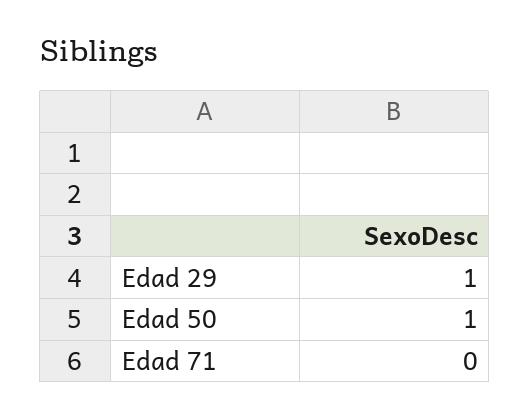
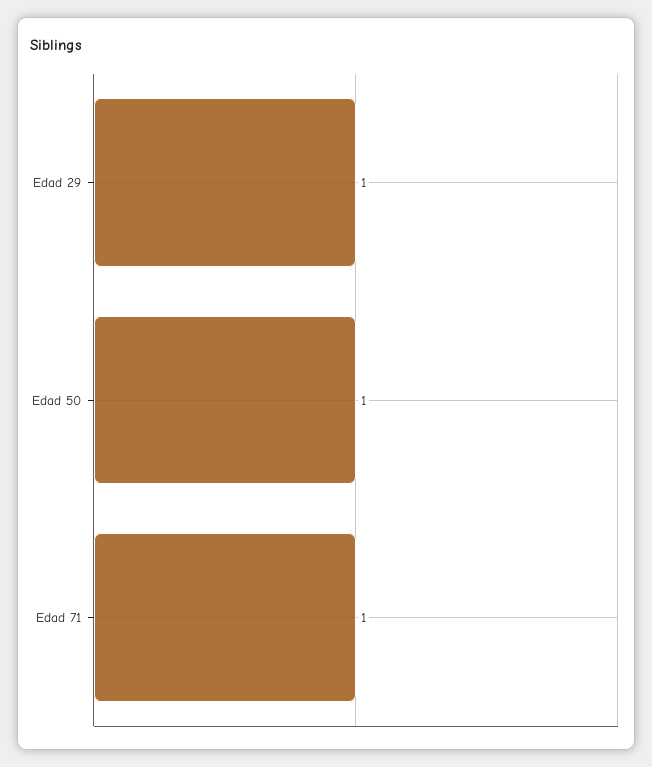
  {
    "Edad 29": 1,
    "Edad 50": 1,
-   "Edad 71": 0
+   "Edad 71": 1
  }

